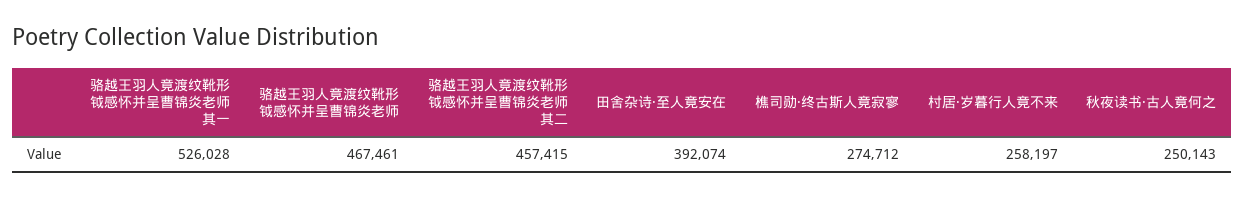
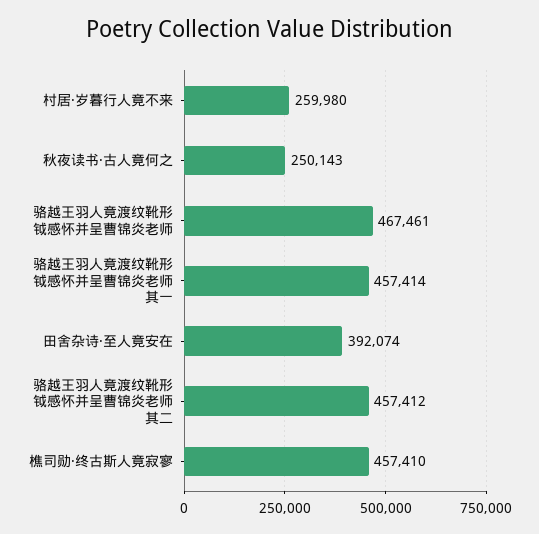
  {
-   "骆越王羽人竟渡纹靴形钺感怀并呈曹锦炎老师 其一": 526028,
+   "骆越王羽人竟渡纹靴形钺感怀并呈曹锦炎老师 其一": 457414,
    "骆越王羽人竟渡纹靴形钺感怀并呈曹锦炎老师": 467461,
-   "骆越王羽人竟渡纹靴形钺感怀并呈曹锦炎老师 其二": 457415,
+   "骆越王羽人竟渡纹靴形钺感怀并呈曹锦炎老师 其二": 457412,
    "田舍杂诗·至人竟安在": 392074,
-   "樵司勋·终古斯人竟寂寥": 274712,
+   "樵司勋·终古斯人竟寂寥": 457410,
-   "村居·岁暮行人竟不来": 258197,
+   "村居·岁暮行人竟不来": 259980,
    "秋夜读书·古人竟何之": 250143
  }

